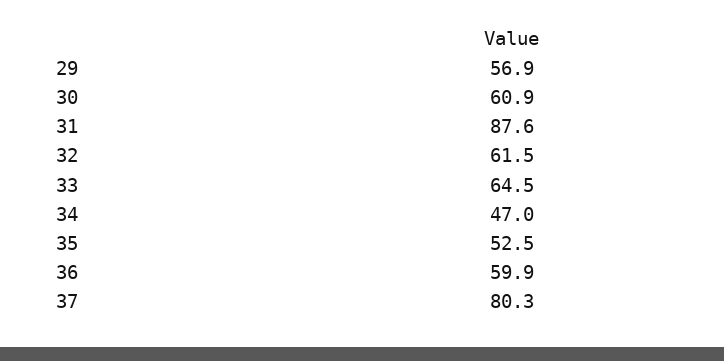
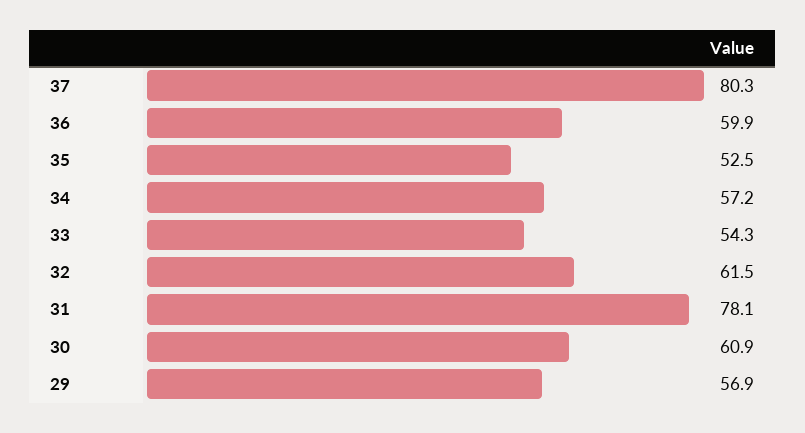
  {
    "29": 56.9,
    "30": 60.9,
-   "31": 87.6,
+   "31": 78.1,
    "32": 61.5,
-   "33": 64.5,
+   "33": 54.3,
-   "34": 47,
+   "34": 57.2,
    "35": 52.5,
    "36": 59.9,
    "37": 80.3
  }

